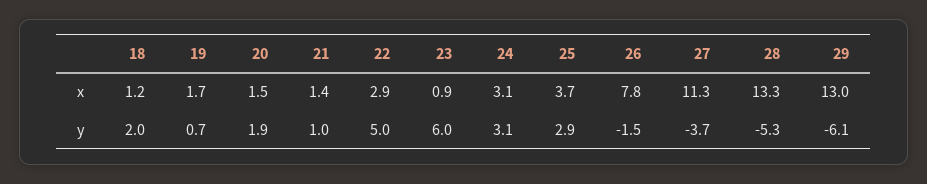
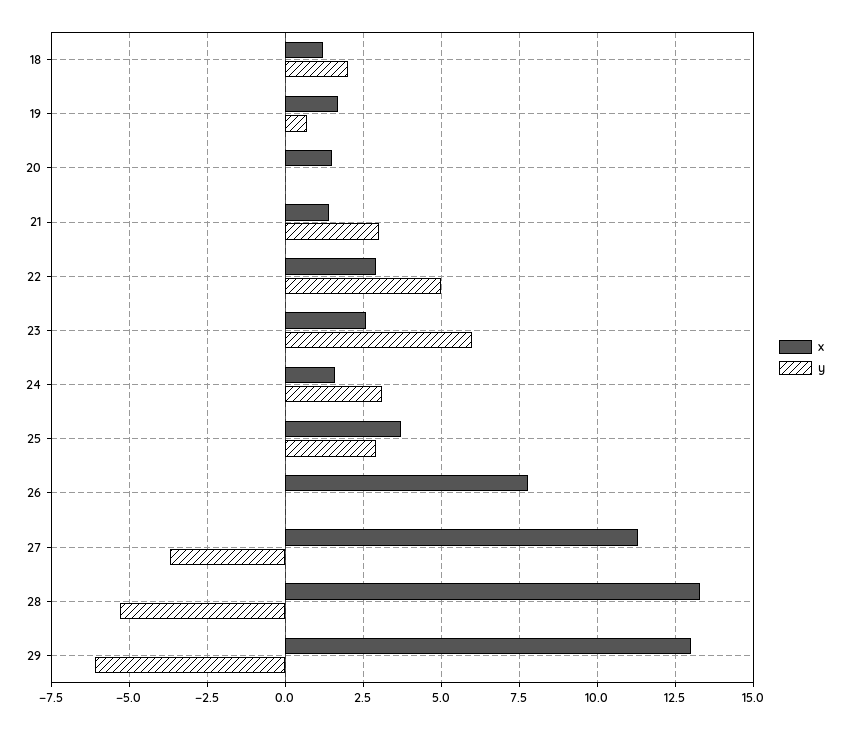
  {
    "x": {
      "18": 1.2,
      "19": 1.7,
      "20": 1.5,
      "21": 1.4,
      "22": 2.9,
-     "23": 0.9,
+     "23": 2.5,
-     "24": 3.1,
+     "24": 1.5,
      "25": 3.7,
      "26": 7.8,
      "27": 11.3,
      "28": 13.3,
      "29": 13
    },
    "y": {
      "18": 2,
      "19": 0.7,
-     "20": 1.9,
+     "20": 0,
-     "21": 1,
+     "21": 3,
      "22": 5,
      "23": 6,
      "24": 3.1,
      "25": 2.9,
-     "26": -1.5,
+     "26": 0,
      "27": -3.7,
      "28": -5.3,
      "29": -6.1
    }
  }

